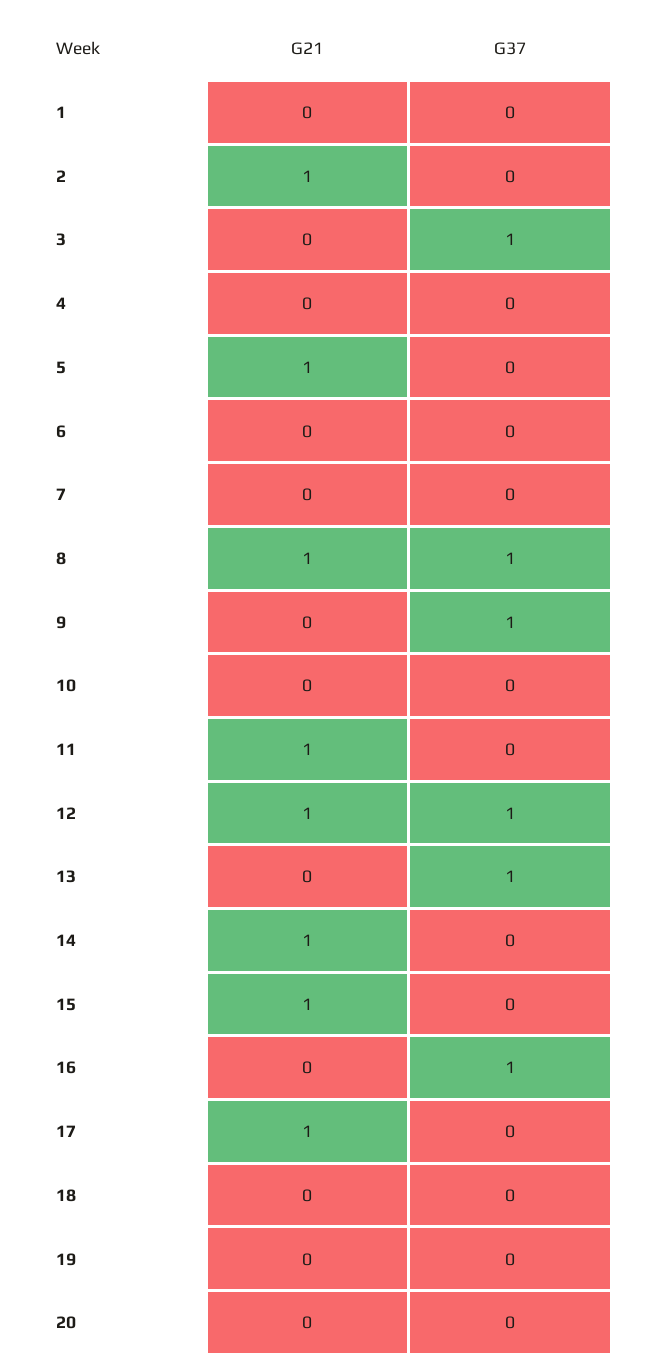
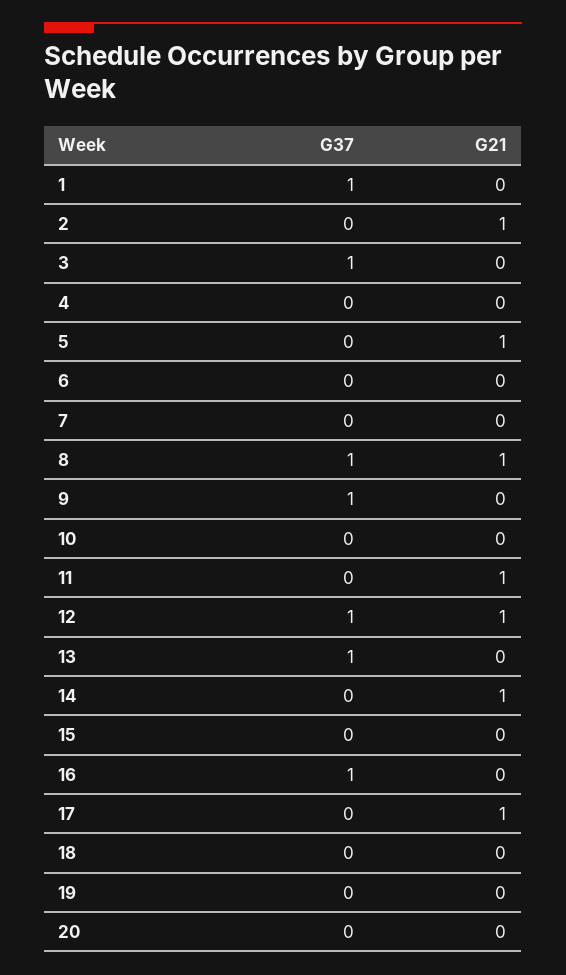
  {
    "G21": {
      "1": 0,
      "2": 1,
      "3": 0,
      "4": 0,
      "5": 1,
      "6": 0,
      "7": 0,
      "8": 1,
      "9": 0,
      "10": 0,
      "11": 1,
      "12": 1,
      "13": 0,
      "14": 1,
-     "15": 1,
+     "15": 0,
      "16": 0,
      "17": 1,
      "18": 0,
      "19": 0,
      "20": 0
    },
    "G37": {
-     "1": 0,
+     "1": 1,
      "2": 0,
      "3": 1,
      "4": 0,
      "5": 0,
      "6": 0,
      "7": 0,
      "8": 1,
      "9": 1,
      "10": 0,
      "11": 0,
      "12": 1,
      "13": 1,
      "14": 0,
      "15": 0,
      "16": 1,
      "17": 0,
      "18": 0,
      "19": 0,
      "20": 0
    }
  }

